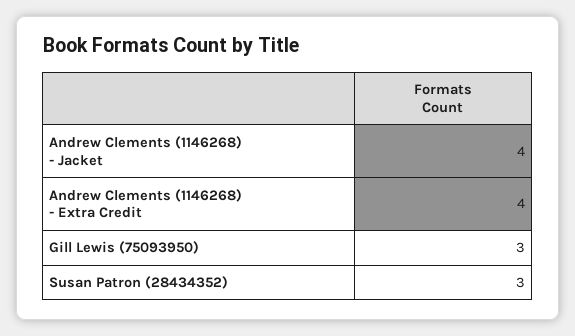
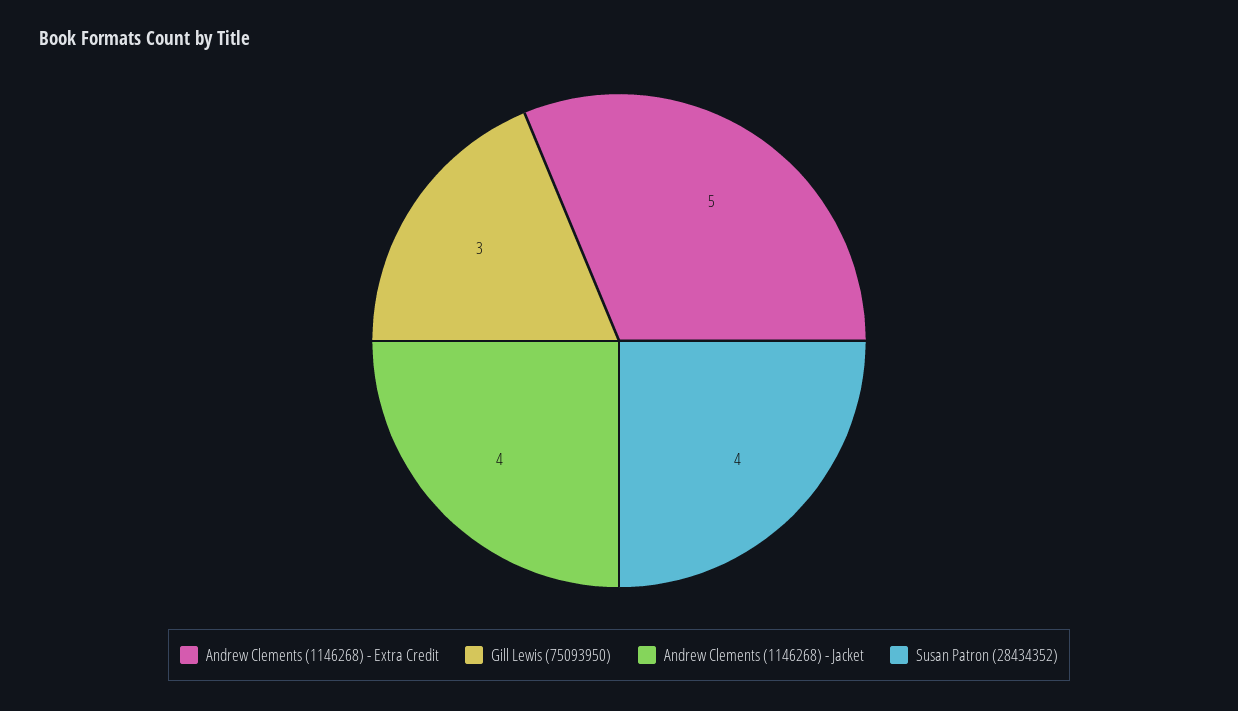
  {
    "Andrew Clements (1146268) - Jacket": 4,
-   "Andrew Clements (1146268) - Extra Credit": 4,
+   "Andrew Clements (1146268) - Extra Credit": 5,
    "Gill Lewis (75093950)": 3,
-   "Susan Patron (28434352)": 3
+   "Susan Patron (28434352)": 4
  }

